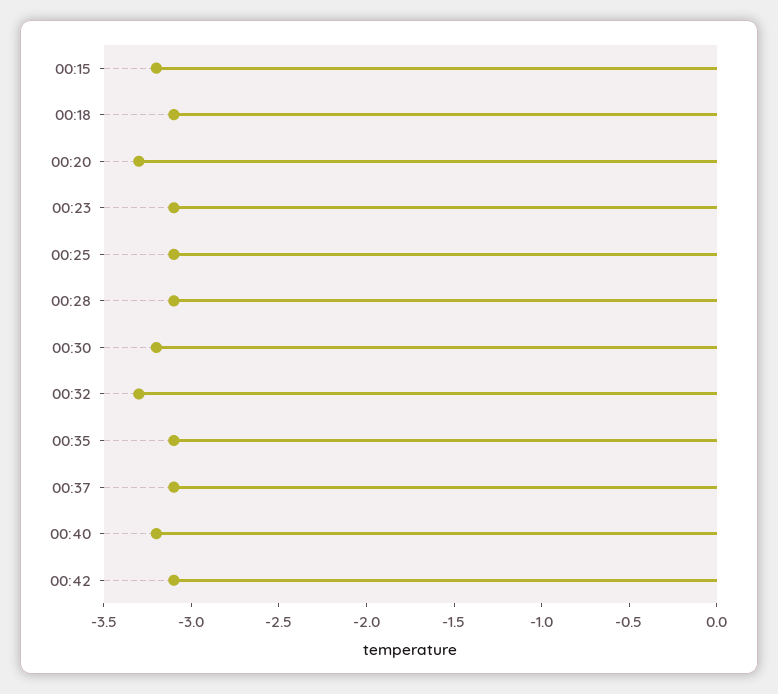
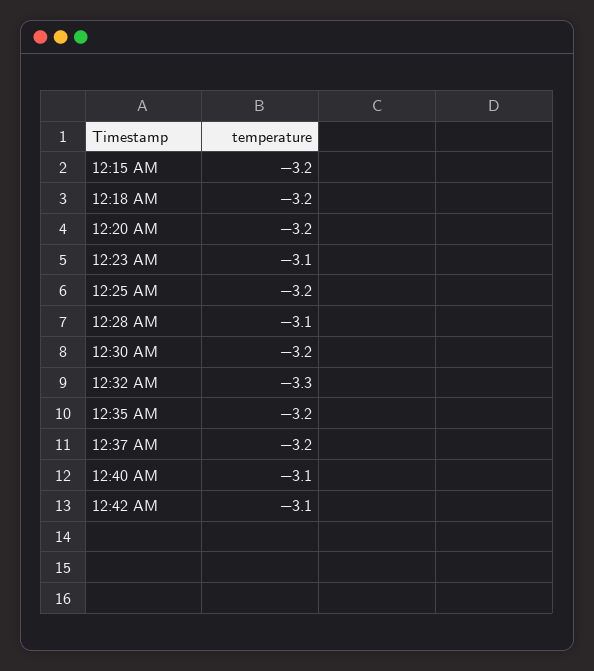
  {
    "00:15": -3.2,
-   "00:18": -3.1,
+   "00:18": -3.2,
-   "00:20": -3.3,
+   "00:20": -3.2,
    "00:23": -3.1,
-   "00:25": -3.1,
+   "00:25": -3.2,
    "00:28": -3.1,
    "00:30": -3.2,
    "00:32": -3.3,
-   "00:35": -3.1,
+   "00:35": -3.2,
-   "00:37": -3.1,
+   "00:37": -3.2,
-   "00:40": -3.2,
+   "00:40": -3.1,
    "00:42": -3.1
  }

